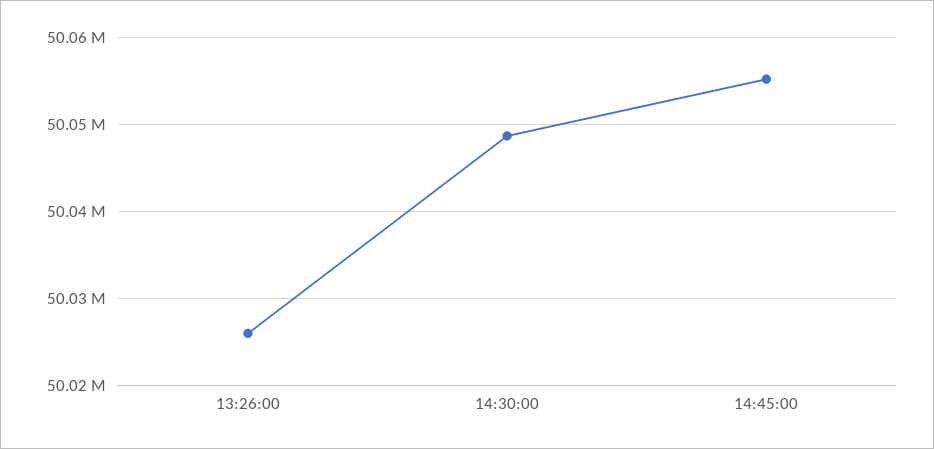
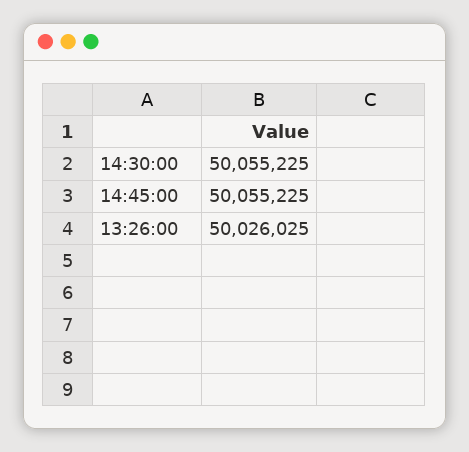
  {
    "13:26:00": 50026025,
-   "14:30:00": 50049000,
+   "14:30:00": 50055225,
    "14:45:00": 50055225
  }

